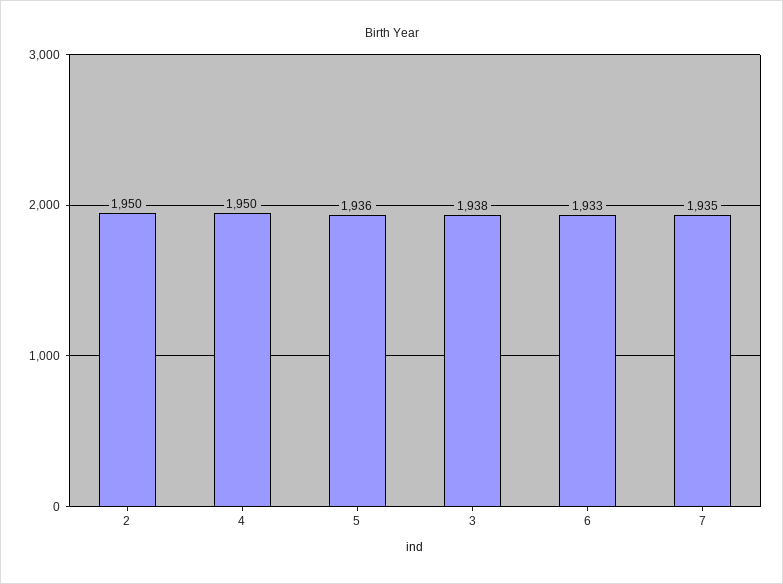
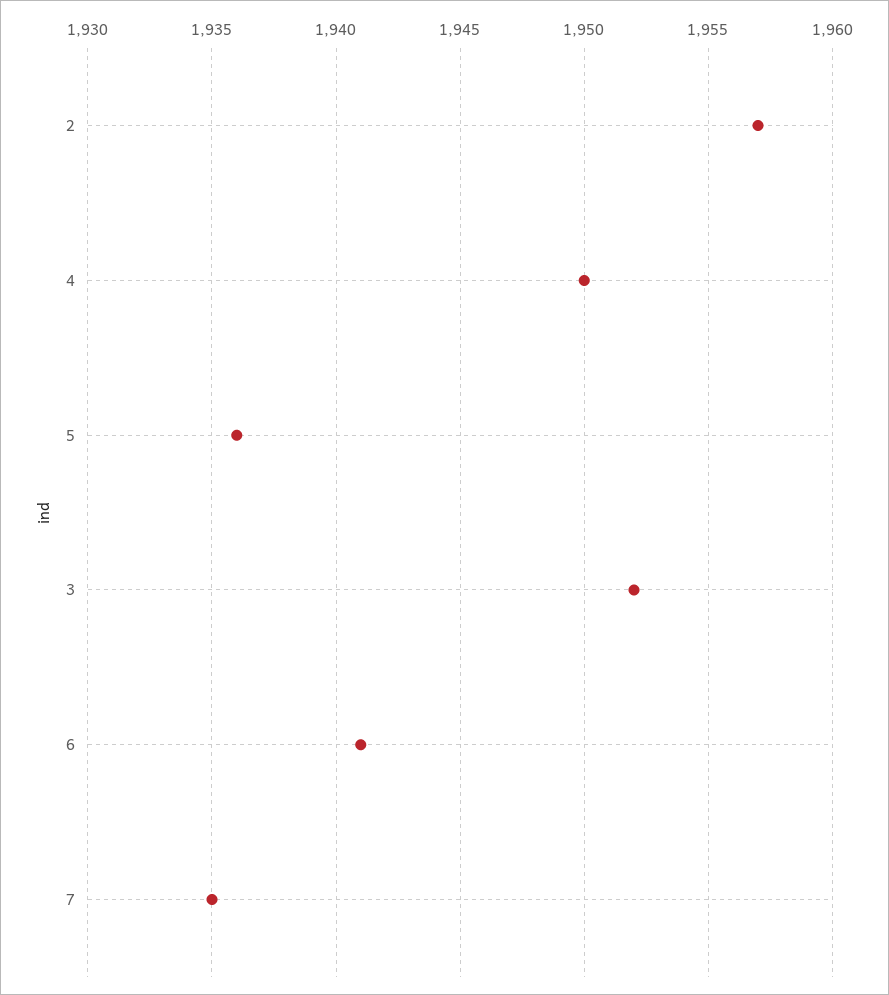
  {
-   "2": 1950,
+   "2": 1957,
    "4": 1950,
    "5": 1936,
-   "3": 1938,
+   "3": 1952,
-   "6": 1933,
+   "6": 1941,
    "7": 1935
  }

